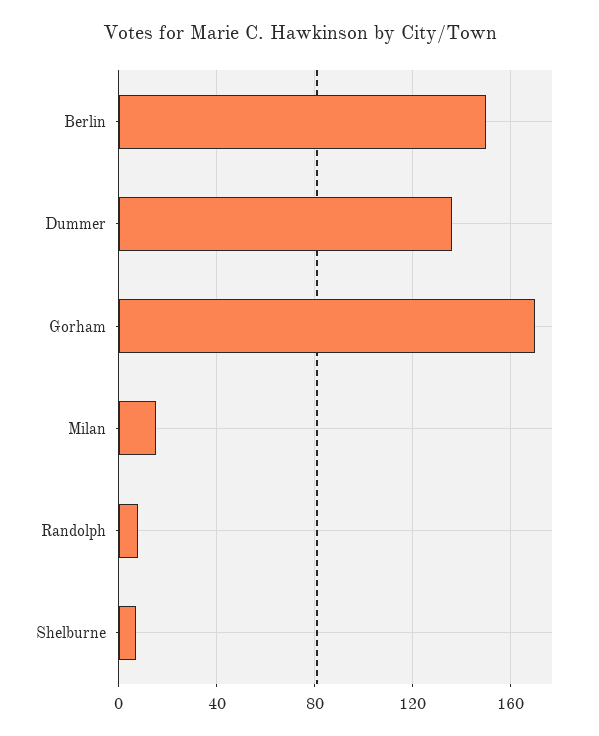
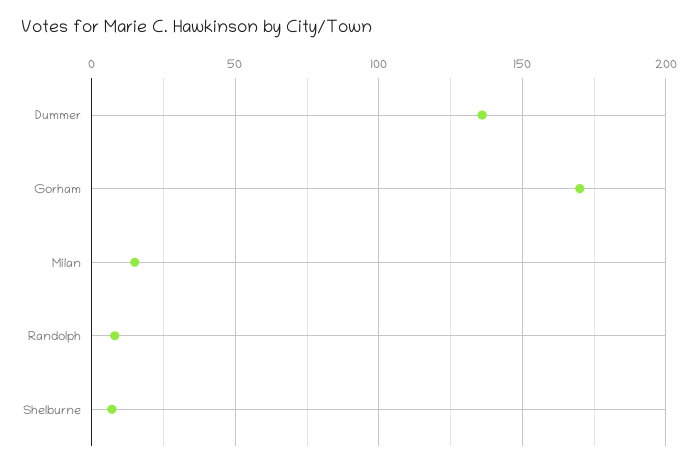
  {
-   "Berlin": 150,
    "Dummer": 135,
    "Gorham": 170,
    "Milan": 15,
    "Randolph": 10,
    "Shelburne": 5
  }

